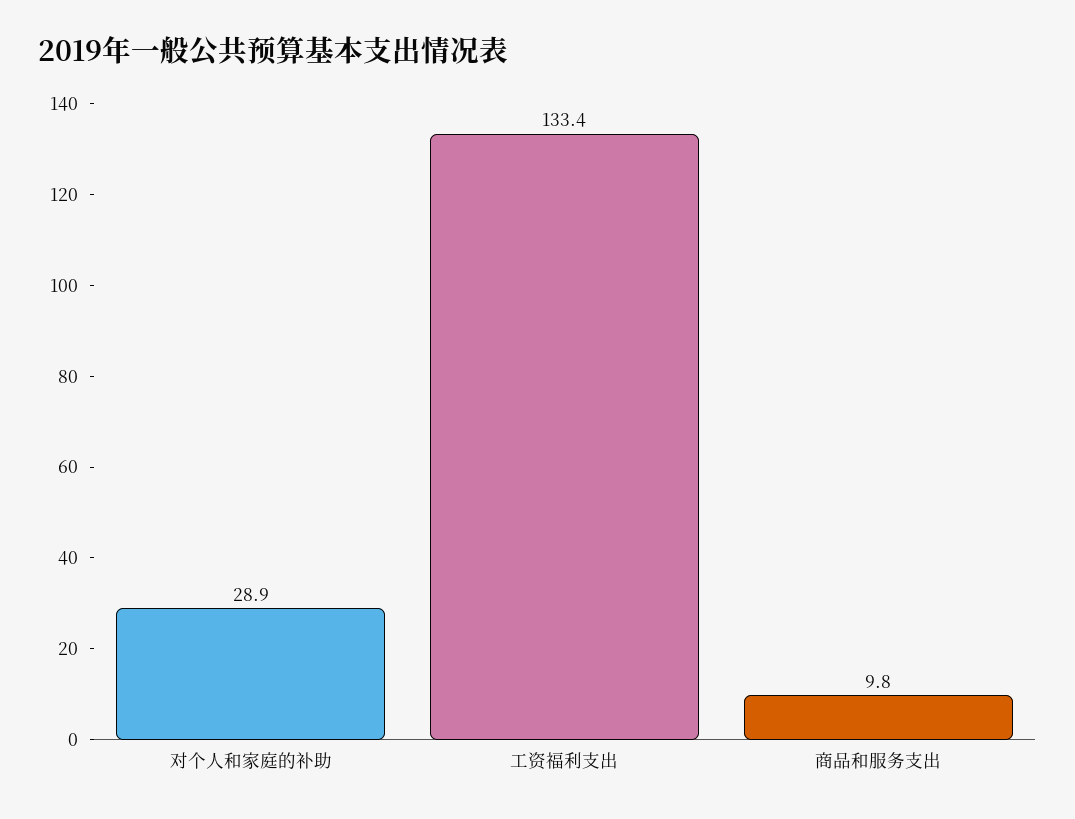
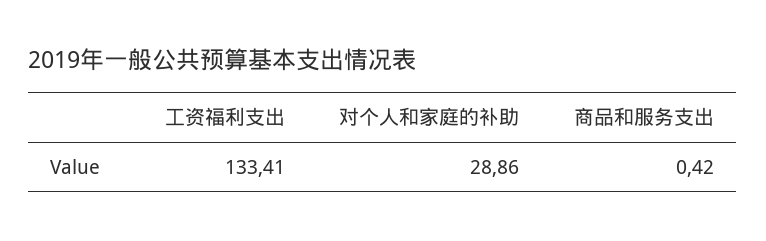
  {
    "对个人和家庭的补助": 28.86,
    "工资福利支出": 133.41,
-   "商品和服务支出": 9.8
+   "商品和服务支出": 0.42
  }

